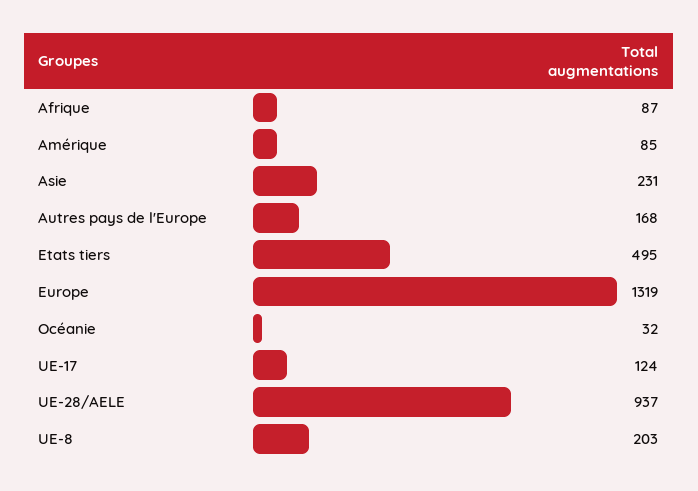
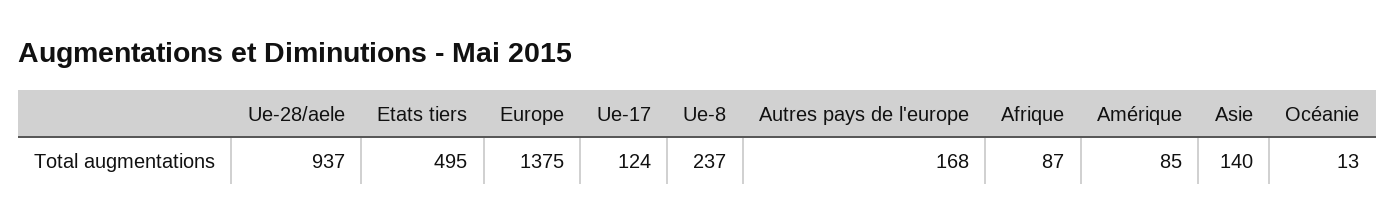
  {
    "Afrique": 87,
    "Amérique": 85,
-   "Asie": 231,
+   "Asie": 140,
    "Autres pays de l'Europe": 168,
    "Etats tiers": 495,
-   "Europe": 1319,
+   "Europe": 1375,
-   "Océanie": 32,
+   "Océanie": 13,
    "UE-17": 124,
    "UE-28/AELE": 937,
-   "UE-8": 203
+   "UE-8": 237
  }

